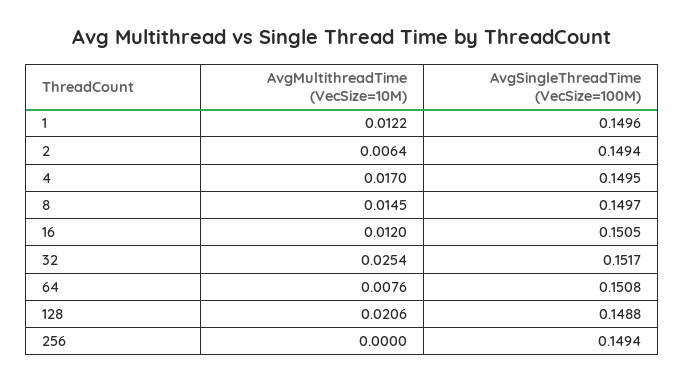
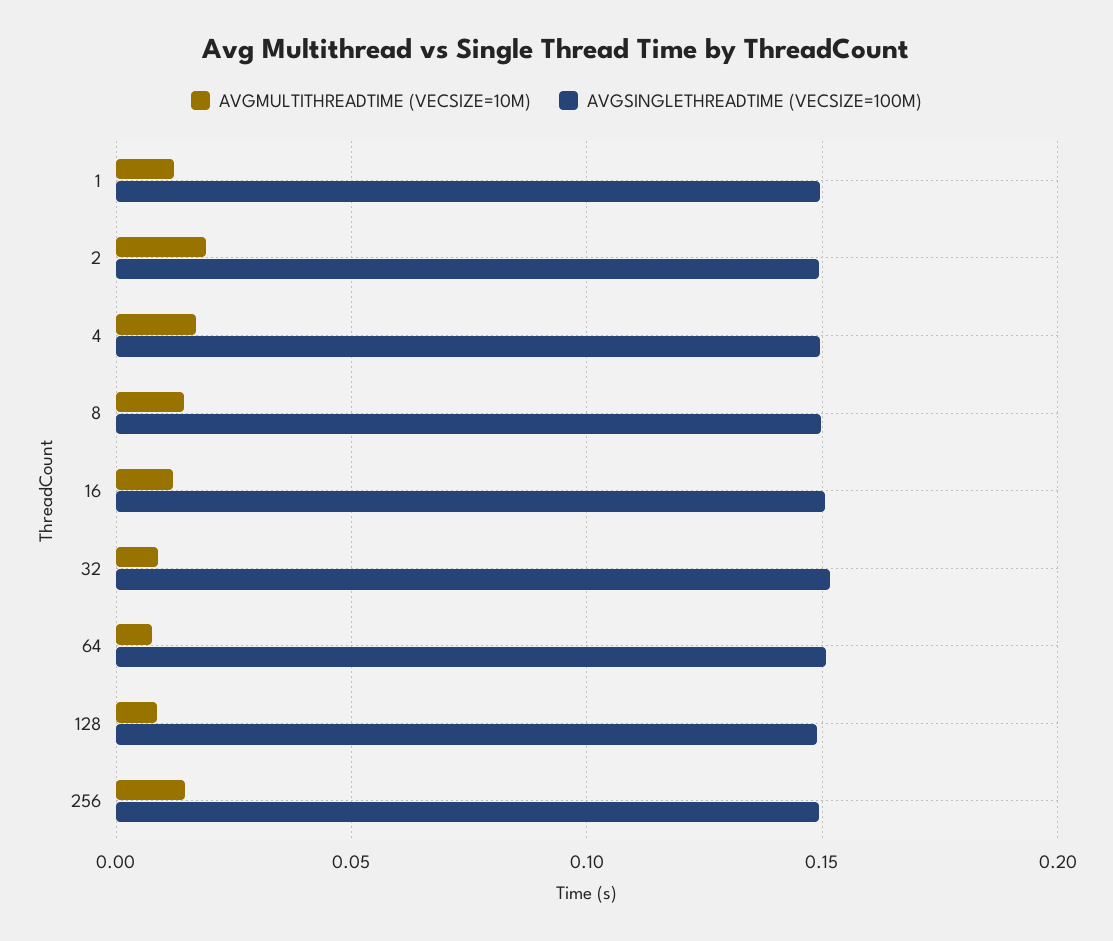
  {
    "AvgMultithreadTime (VecSize=10M)": {
      "1": 0.0122,
-     "2": 0.0064,
+     "2": 0.02,
      "4": 0.017,
      "8": 0.0145,
      "16": 0.012,
-     "32": 0.0254,
+     "32": 0.01,
      "64": 0.0076,
-     "128": 0.0206,
+     "128": 0.01,
-     "256": 0
+     "256": 0.015
    },
    "AvgSingleThreadTime (VecSize=100M)": {
      "1": 0.1496,
      "2": 0.1494,
      "4": 0.1495,
      "8": 0.1497,
      "16": 0.1505,
      "32": 0.1517,
      "64": 0.1508,
      "128": 0.1488,
      "256": 0.1494
    }
  }

